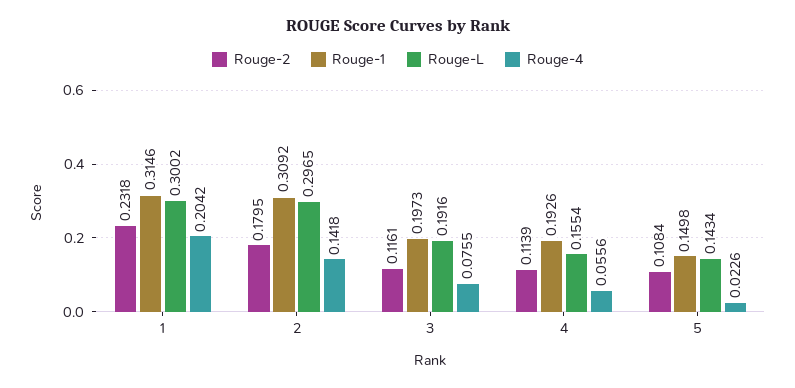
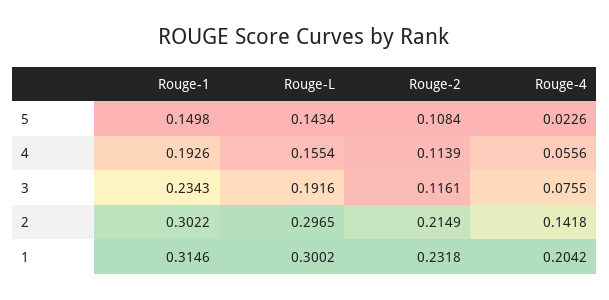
  {
    "Rouge-2": {
      "1": 0.2318,
-     "2": 0.1795,
+     "2": 0.2149,
      "3": 0.1161,
      "4": 0.1139,
      "5": 0.1084
    },
    "Rouge-1": {
      "1": 0.3146,
-     "2": 0.3092,
+     "2": 0.3022,
-     "3": 0.1973,
+     "3": 0.2343,
      "4": 0.1926,
      "5": 0.1498
    },
    "Rouge-L": {
      "1": 0.3002,
      "2": 0.2965,
      "3": 0.1916,
      "4": 0.1554,
      "5": 0.1434
    },
    "Rouge-4": {
      "1": 0.2042,
      "2": 0.1418,
      "3": 0.0755,
      "4": 0.0556,
      "5": 0.0226
    }
  }

